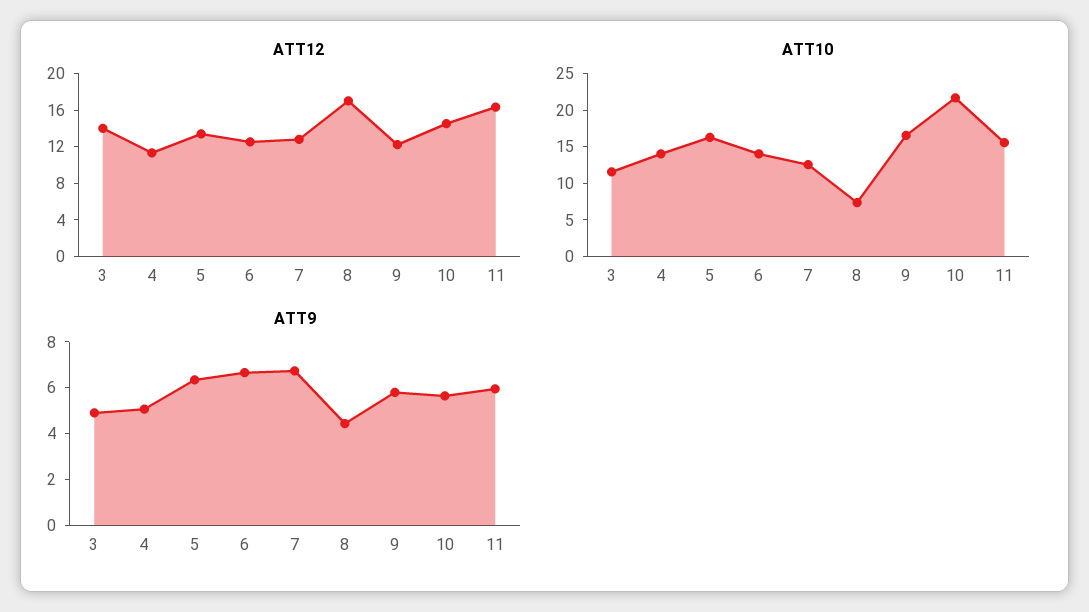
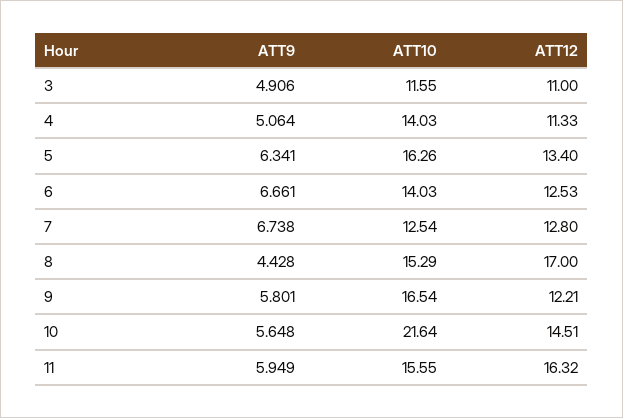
  {
    "ATT12": {
-     "3": 14,
+     "3": 11,
      "4": 11.33,
      "5": 13.4,
      "6": 12.53,
      "7": 12.8,
      "8": 17,
      "9": 12.21,
      "10": 14.51,
      "11": 16.32
    },
    "ATT10": {
      "3": 11.55,
      "4": 14.03,
      "5": 16.26,
      "6": 14.03,
      "7": 12.54,
-     "8": 7.5,
+     "8": 15.29,
      "9": 16.54,
      "10": 21.64,
      "11": 15.55
    },
    "ATT9": {
      "3": 4.906,
      "4": 5.064,
      "5": 6.341,
      "6": 6.661,
      "7": 6.738,
      "8": 4.428,
      "9": 5.801,
      "10": 5.648,
      "11": 5.949
    }
  }

